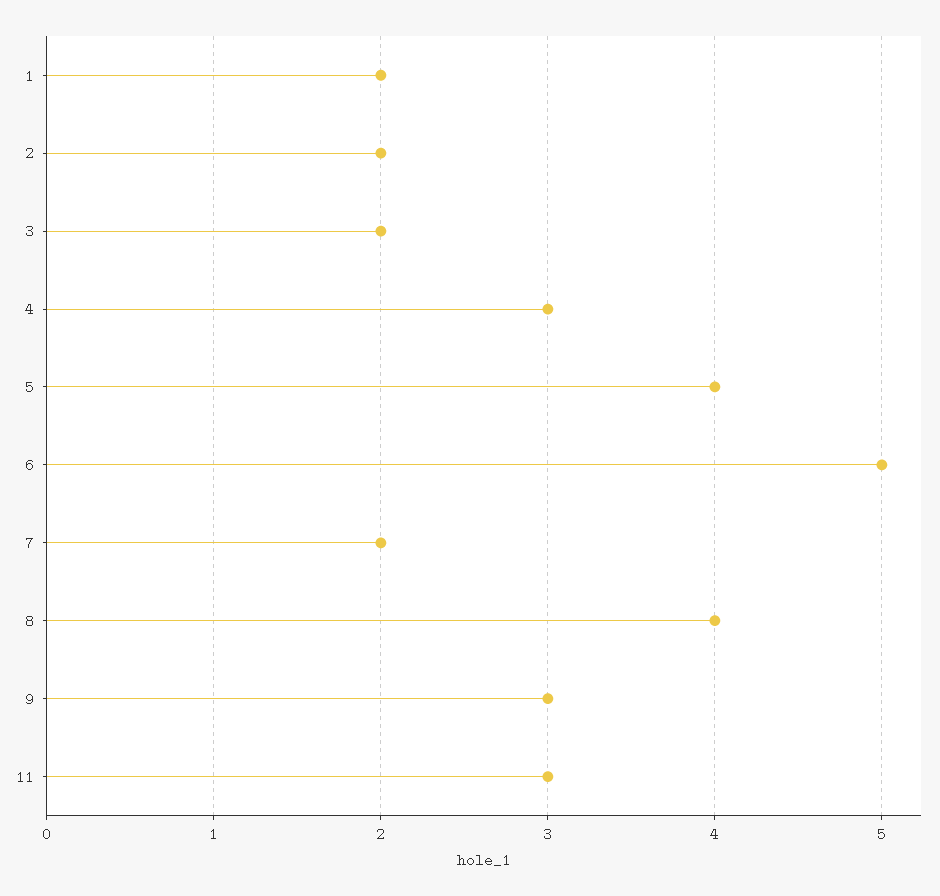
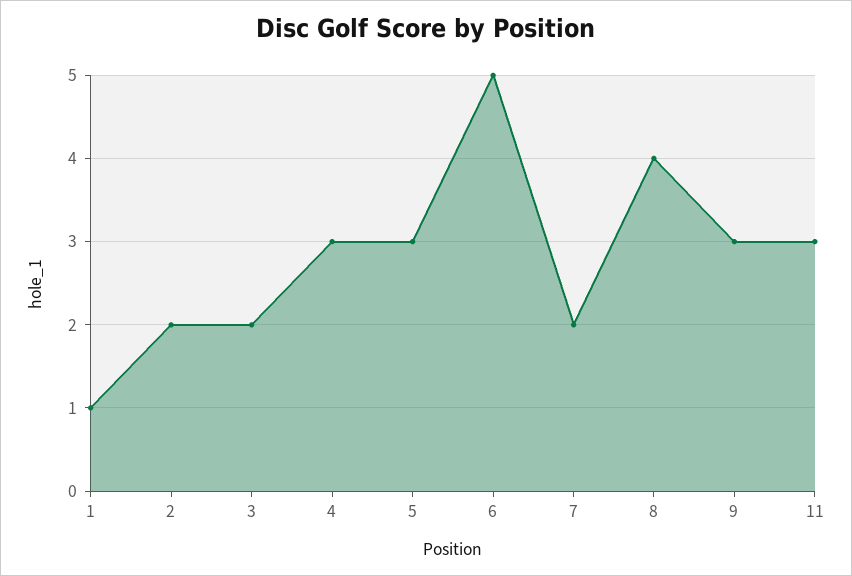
  {
-   "1": 2,
+   "1": 1,
    "2": 2,
    "3": 2,
    "4": 3,
-   "5": 4,
+   "5": 3,
    "6": 5,
    "7": 2,
    "8": 4,
    "9": 3,
    "11": 3
  }

